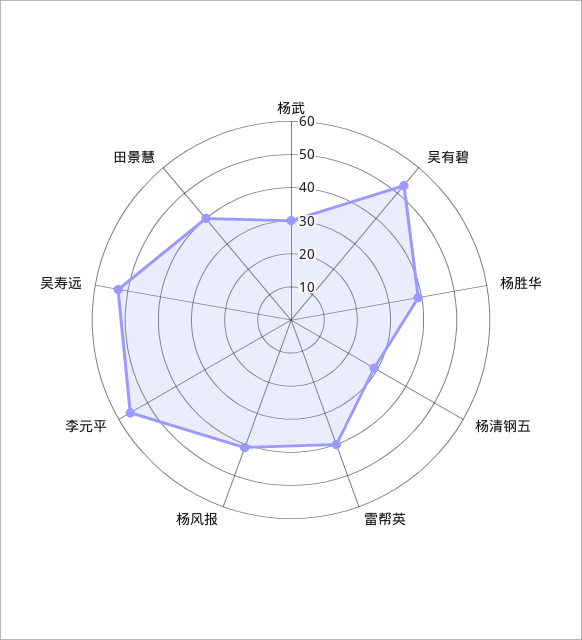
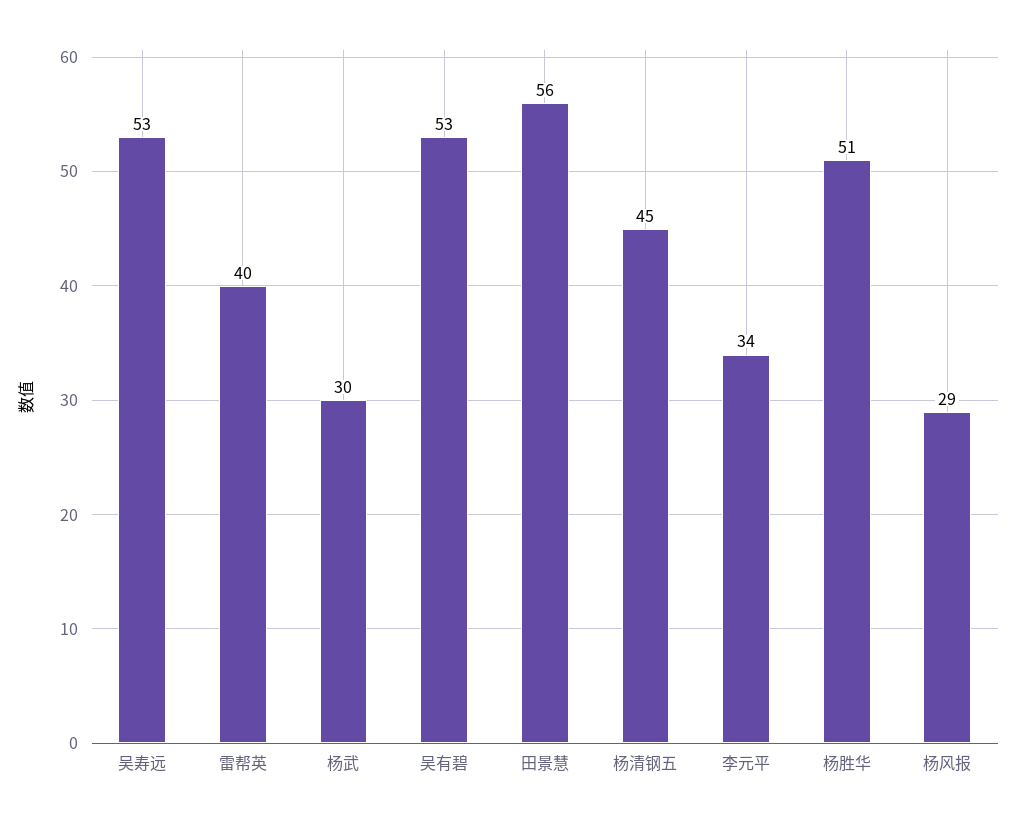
  {
    "杨武": 30,
    "吴有碧": 53,
-   "杨胜华": 40,
+   "杨胜华": 51,
-   "杨清钢五": 30,
+   "杨清钢五": 45,
    "雷帮英": 40,
-   "杨风报": 40,
+   "杨风报": 29,
-   "李元平": 55,
+   "李元平": 34,
    "吴寿远": 53,
-   "田景慧": 40
+   "田景慧": 56
  }

